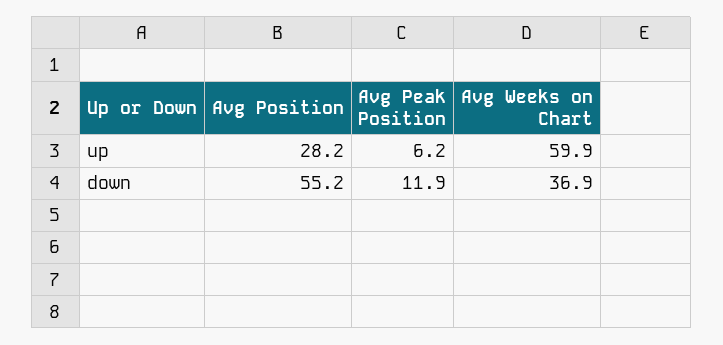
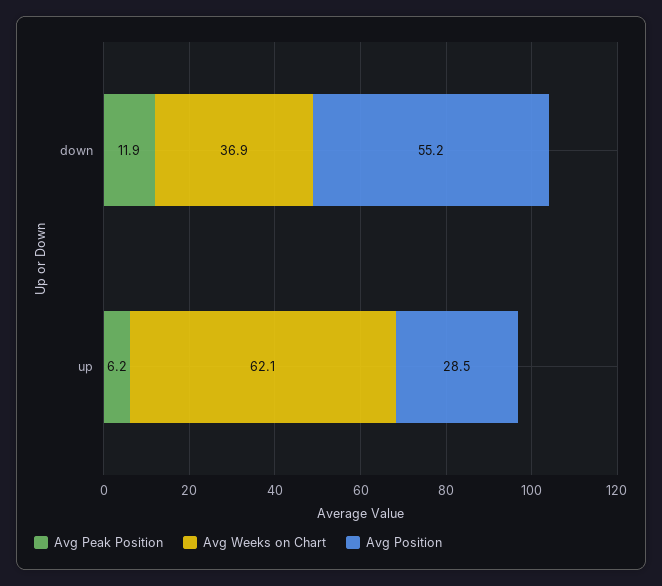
  {
    "Avg Position": {
-     "up": 28.2,
+     "up": 28.5,
      "down": 55.2
    },
    "Avg Peak Position": {
      "up": 6.2,
      "down": 11.9
    },
    "Avg Weeks on Chart": {
-     "up": 59.9,
+     "up": 62.1,
      "down": 36.9
    }
  }

